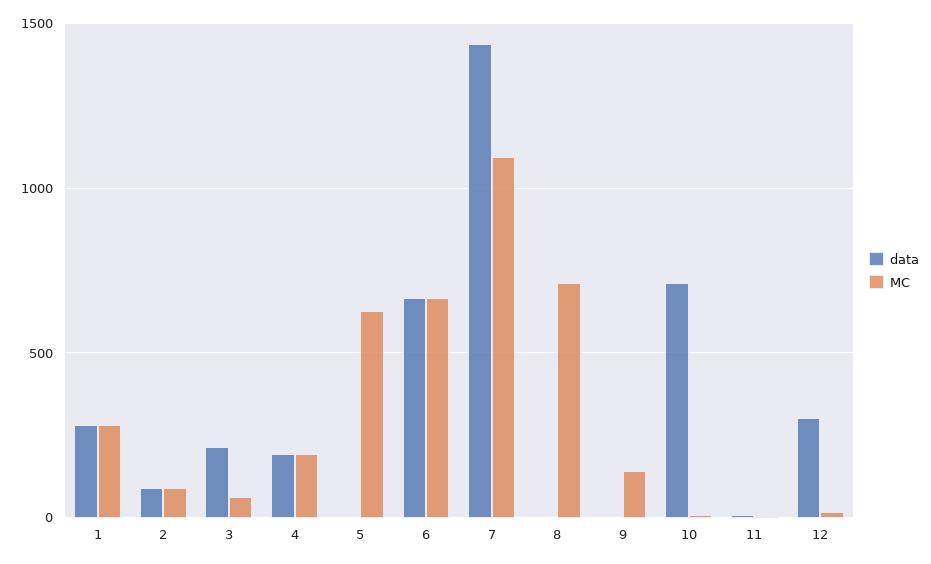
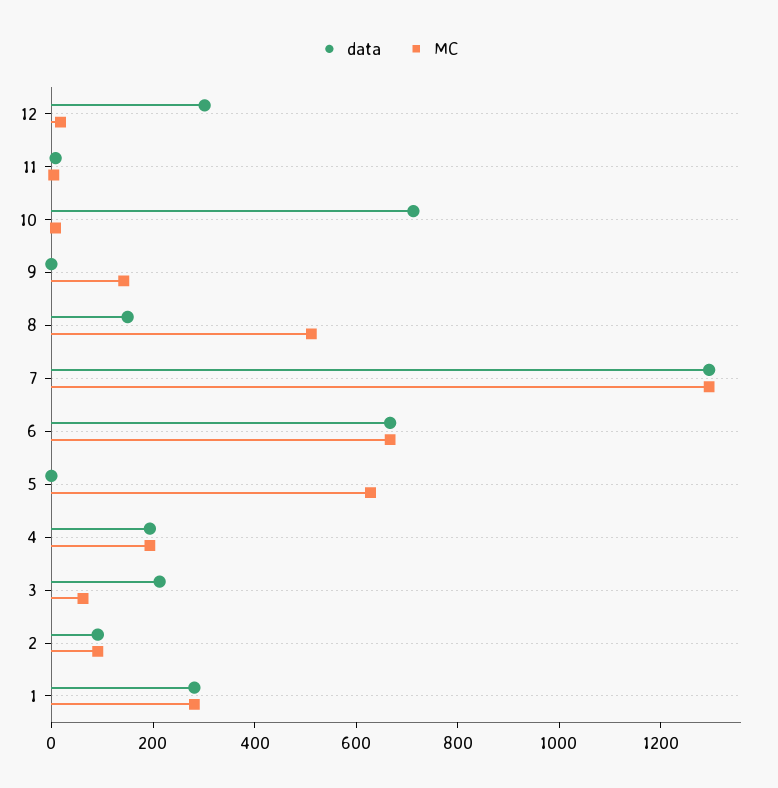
  {
    "data": {
      "1": 300,
      "2": 100,
      "3": 200,
      "4": 200,
      "5": 0,
      "6": 650,
-     "7": 1450,
+     "7": 1300,
-     "8": 0,
+     "8": 150,
      "9": 0,
      "10": 700,
      "11": 0,
      "12": 300
    },
    "MC": {
      "1": 300,
      "2": 100,
      "3": 50,
      "4": 200,
      "5": 650,
      "6": 650,
-     "7": 1100,
+     "7": 1300,
-     "8": 700,
+     "8": 500,
      "9": 150,
      "10": 0,
      "11": 0,
      "12": 0
    }
  }

